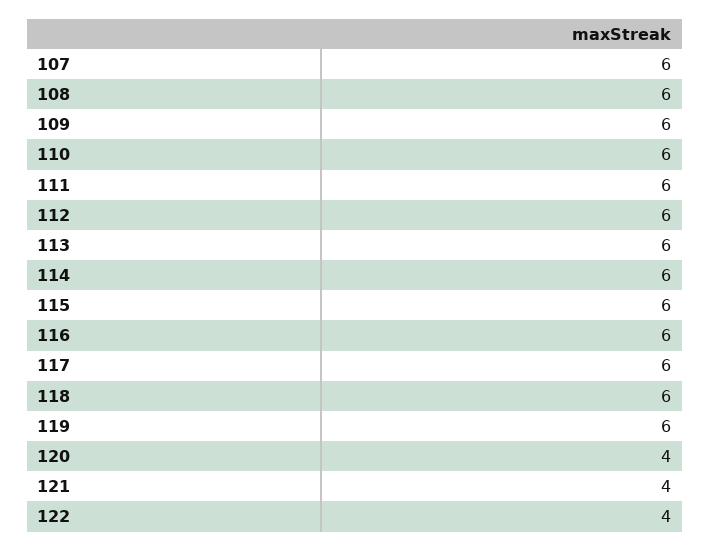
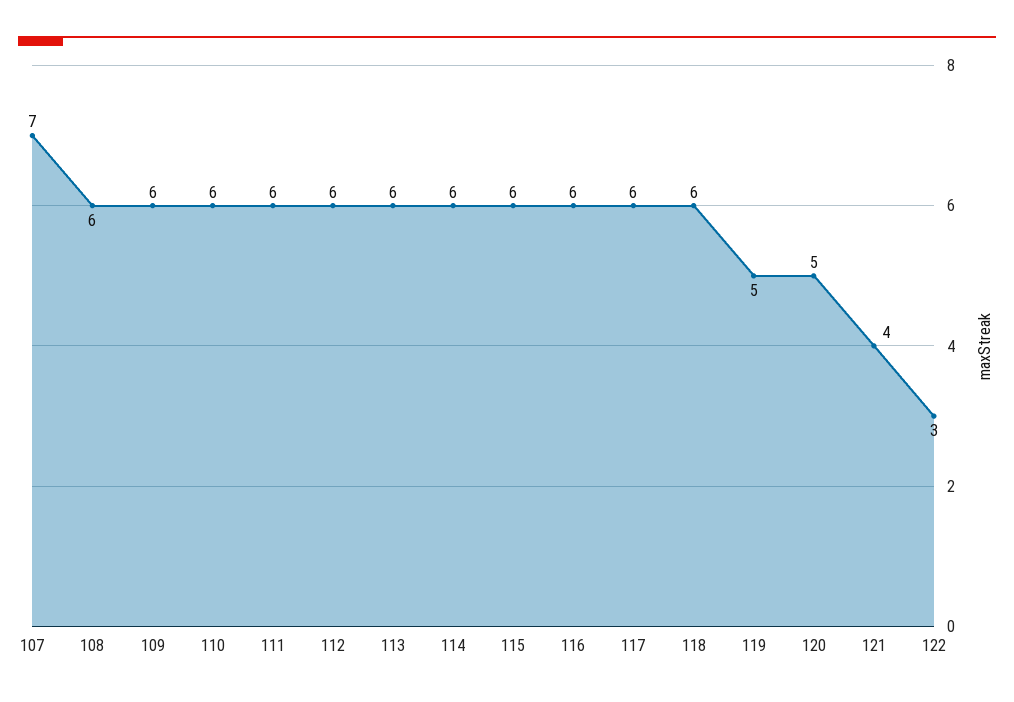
  {
-   "107": 6,
+   "107": 7,
    "108": 6,
    "109": 6,
    "110": 6,
    "111": 6,
    "112": 6,
    "113": 6,
    "114": 6,
    "115": 6,
    "116": 6,
    "117": 6,
    "118": 6,
-   "119": 6,
+   "119": 5,
-   "120": 4,
+   "120": 5,
    "121": 4,
-   "122": 4
+   "122": 3
  }

